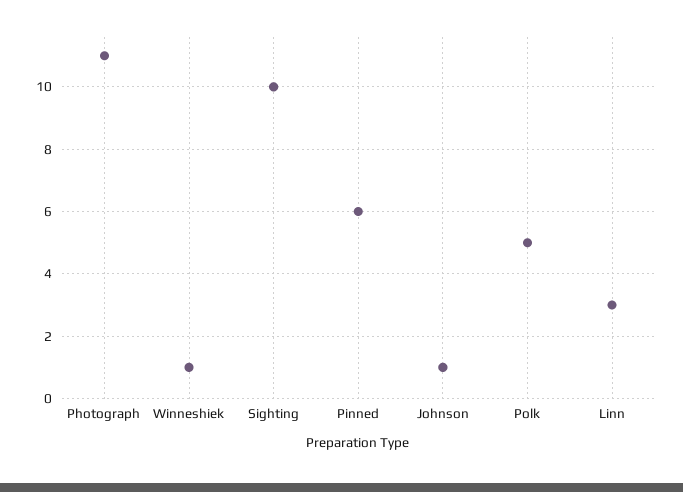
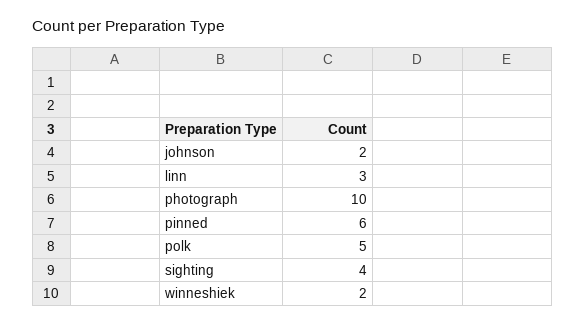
  {
-   "Photograph": 11,
+   "Photograph": 10,
-   "Winneshiek": 1,
+   "Winneshiek": 2,
-   "Sighting": 10,
+   "Sighting": 4,
    "Pinned": 6,
-   "Johnson": 1,
+   "Johnson": 2,
    "Polk": 5,
    "Linn": 3
  }

